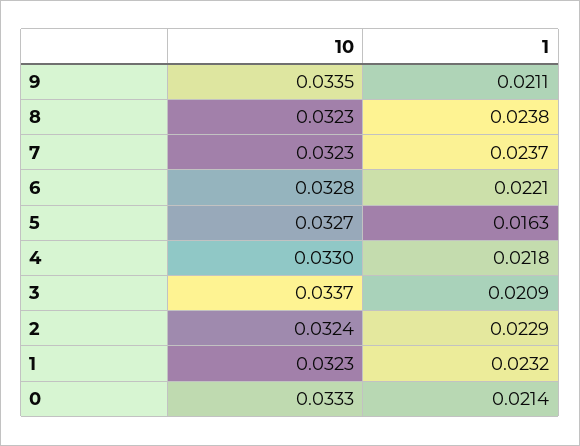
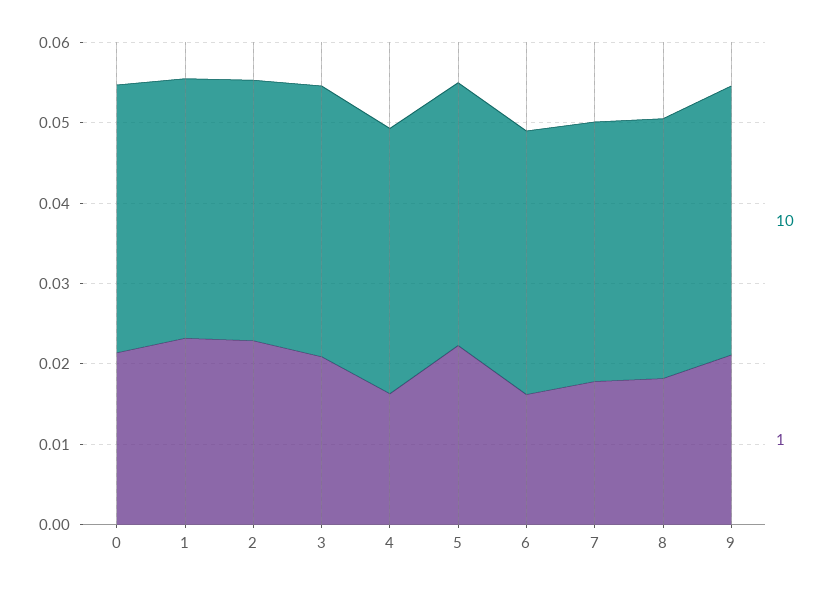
  {
    "10": {
      "9": 0.0335,
      "8": 0.0323,
      "7": 0.0323,
      "6": 0.0328,
      "5": 0.0327,
      "4": 0.033,
      "3": 0.0337,
      "2": 0.0324,
      "1": 0.0323,
      "0": 0.0333
    },
    "1": {
      "9": 0.0211,
-     "8": 0.0238,
+     "8": 0.018,
-     "7": 0.0237,
+     "7": 0.018,
-     "6": 0.0221,
+     "6": 0.016,
-     "5": 0.0163,
+     "5": 0.022,
-     "4": 0.0218,
+     "4": 0.016,
      "3": 0.0209,
      "2": 0.0229,
      "1": 0.0232,
      "0": 0.0214
    }
  }

